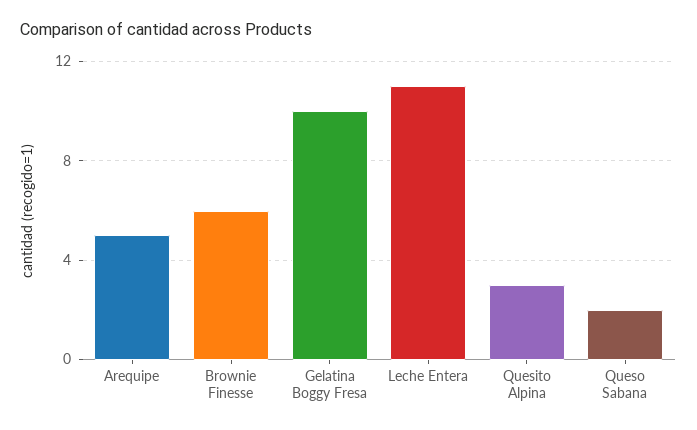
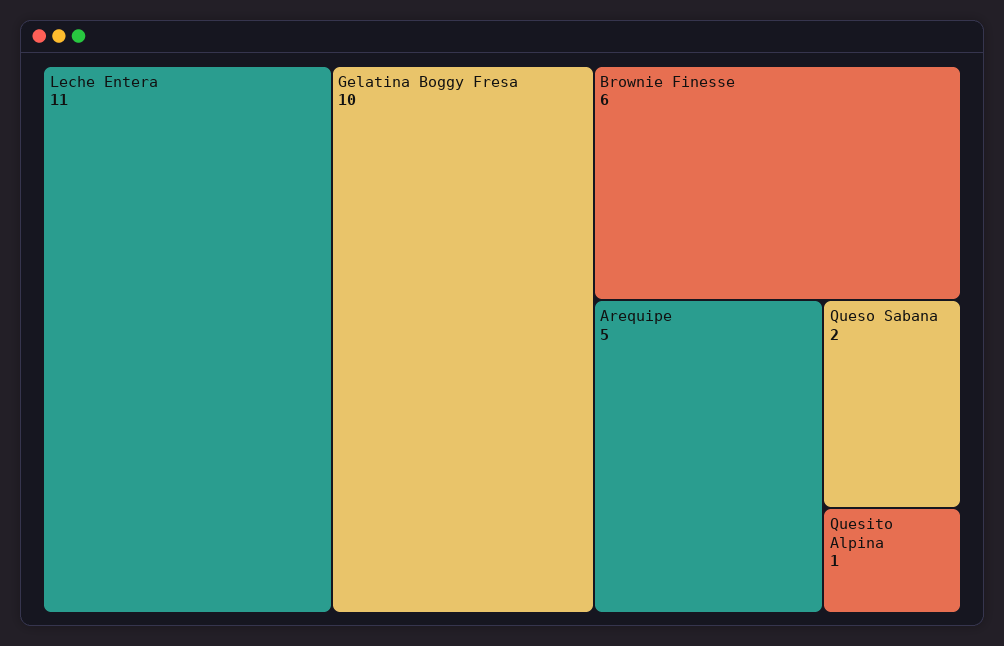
  {
    "Arequipe": 5,
    "Brownie Finesse": 6,
    "Gelatina Boggy Fresa": 10,
    "Leche Entera": 11,
-   "Quesito Alpina": 3,
+   "Quesito Alpina": 1,
    "Queso Sabana": 2
  }

